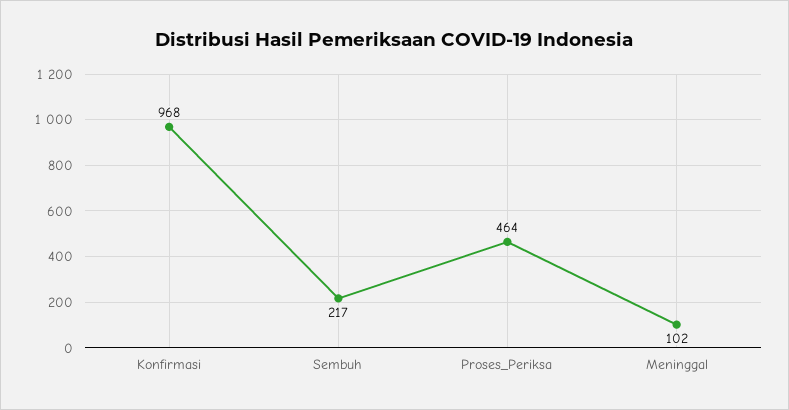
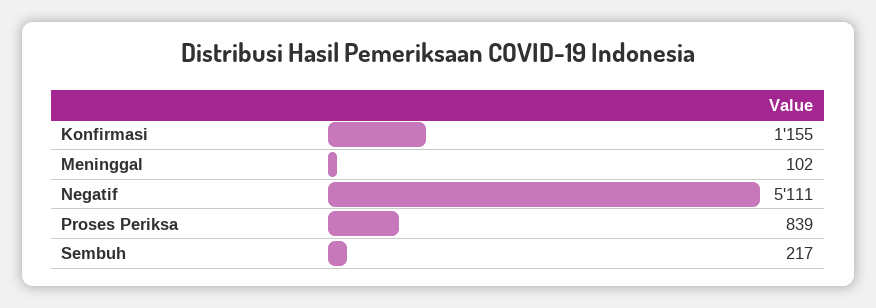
  {
-   "Konfirmasi": 968,
+   "Konfirmasi": 1155,
    "Sembuh": 217,
-   "Proses_Periksa": 464,
+   "Proses_Periksa": 839,
-   "Meninggal": 102
+   "Meninggal": 102,
+   "Negatif": 5111
  }

